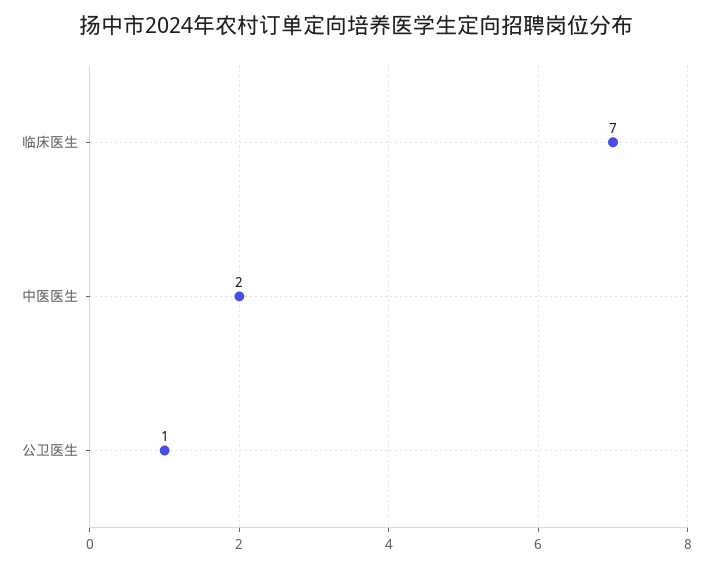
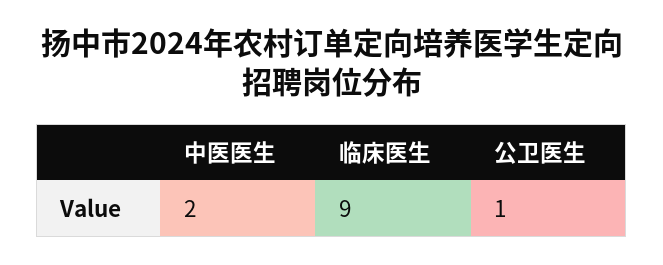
  {
-   "临床医生": 7,
+   "临床医生": 9,
    "中医医生": 2,
    "公卫医生": 1
  }

